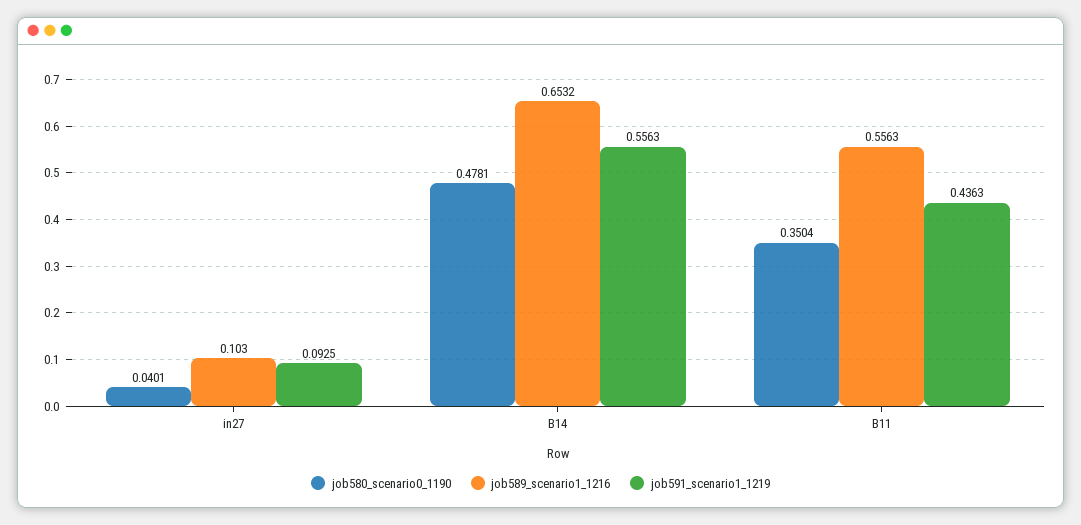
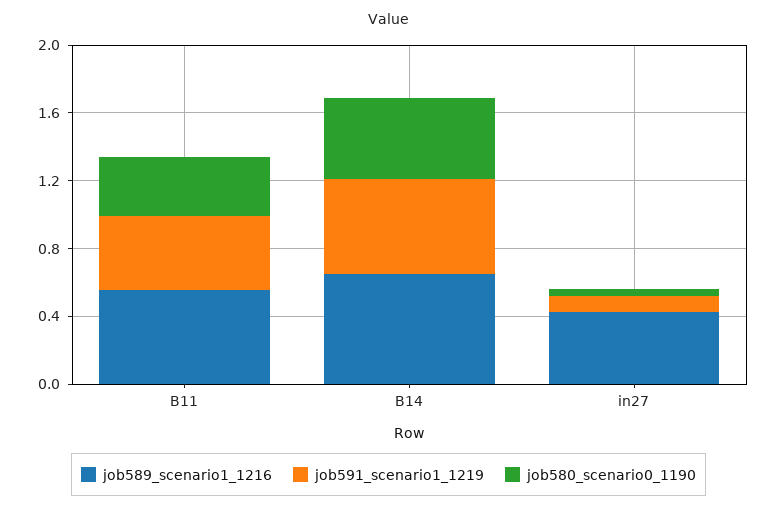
  {
    "job580_scenario0_1190": {
      "in27": 0.0401,
      "B14": 0.4781,
      "B11": 0.3504
    },
    "job589_scenario1_1216": {
-     "in27": 0.103,
+     "in27": 0.4,
      "B14": 0.6532,
      "B11": 0.5563
    },
    "job591_scenario1_1219": {
      "in27": 0.0925,
      "B14": 0.5563,
      "B11": 0.4363
    }
  }

